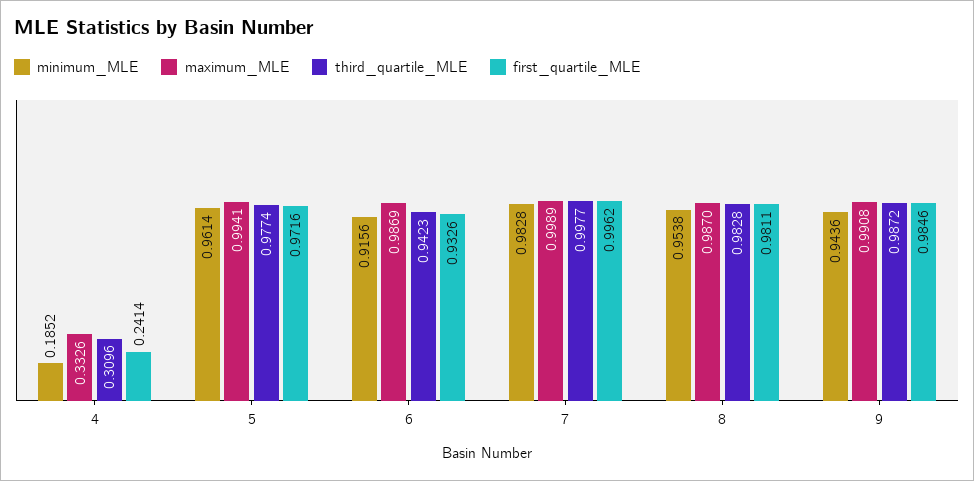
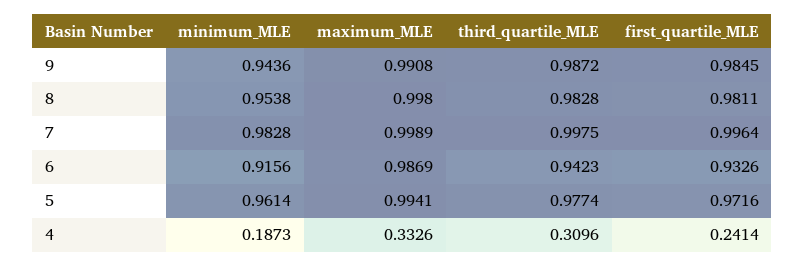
  {
    "minimum_MLE": {
-     "4": 0.1852,
+     "4": 0.1873,
      "5": 0.9614,
      "6": 0.9156,
      "7": 0.9828,
      "8": 0.9538,
      "9": 0.9436
    },
    "maximum_MLE": {
      "4": 0.3326,
      "5": 0.9941,
      "6": 0.9869,
      "7": 0.9989,
-     "8": 0.987,
+     "8": 0.998,
      "9": 0.9908
    },
    "third_quartile_MLE": {
      "4": 0.3096,
      "5": 0.9774,
      "6": 0.9423,
-     "7": 0.9977,
+     "7": 0.9975,
      "8": 0.9828,
      "9": 0.9872
    },
    "first_quartile_MLE": {
      "4": 0.2414,
      "5": 0.9716,
      "6": 0.9326,
-     "7": 0.9962,
+     "7": 0.9964,
      "8": 0.9811,
-     "9": 0.9846
+     "9": 0.9845
    }
  }

